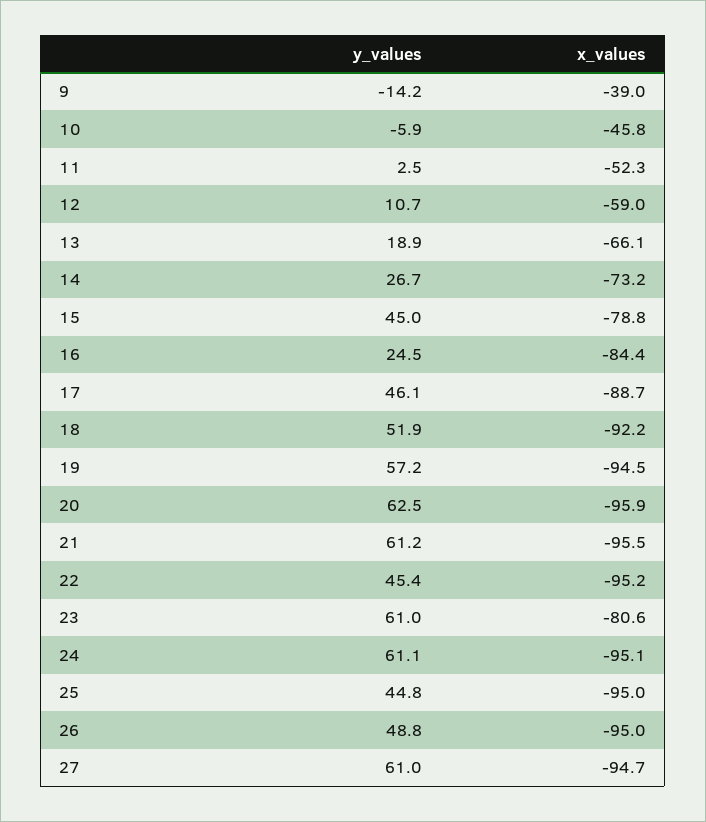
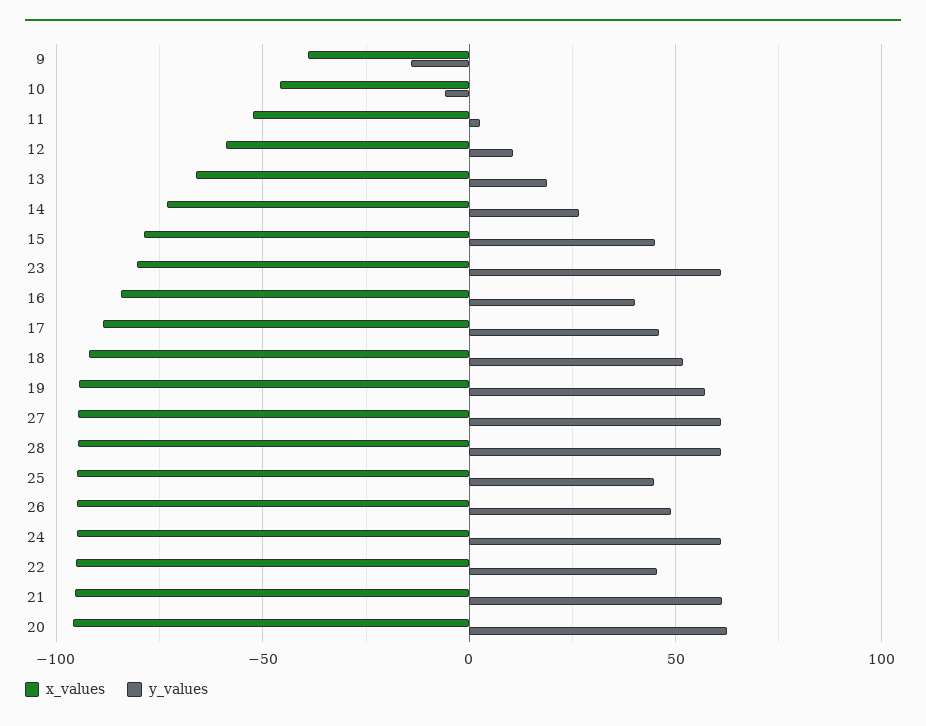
  {
    "y_values": {
      "9": -14.2,
      "10": -5.9,
      "11": 2.5,
      "12": 10.7,
      "13": 18.9,
      "14": 26.7,
      "15": 45,
-     "16": 24.5,
+     "16": 40,
      "17": 46.1,
      "18": 51.9,
      "19": 57.2,
      "20": 62.5,
      "21": 61.2,
      "22": 45.4,
      "23": 61,
      "24": 61.1,
      "25": 44.8,
      "26": 48.8,
-     "27": 61
+     "27": 61,
+     "28": 60
    },
    "x_values": {
      "9": -39,
      "10": -45.8,
      "11": -52.3,
      "12": -59,
      "13": -66.1,
      "14": -73.2,
      "15": -78.8,
      "16": -84.4,
      "17": -88.7,
      "18": -92.2,
      "19": -94.5,
      "20": -95.9,
      "21": -95.5,
      "22": -95.2,
      "23": -80.6,
      "24": -95.1,
      "25": -95,
      "26": -95,
-     "27": -94.7
+     "27": -94.7,
+     "28": -95
    }
  }

